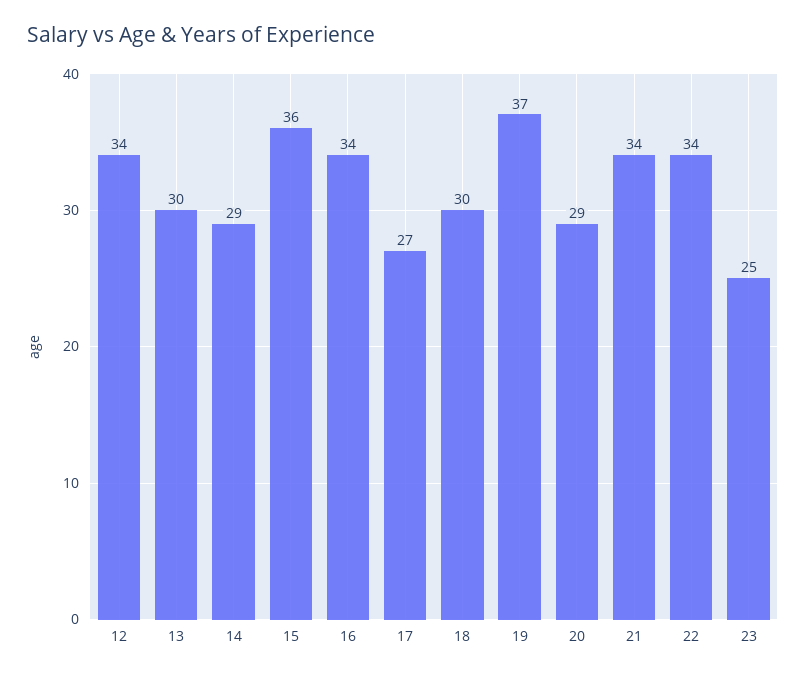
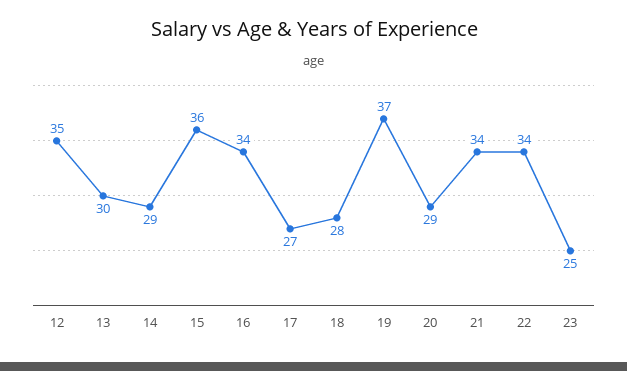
  {
-   "12": 34,
+   "12": 35,
    "13": 30,
    "14": 29,
    "15": 36,
    "16": 34,
    "17": 27,
-   "18": 30,
+   "18": 28,
    "19": 37,
    "20": 29,
    "21": 34,
    "22": 34,
    "23": 25
  }

